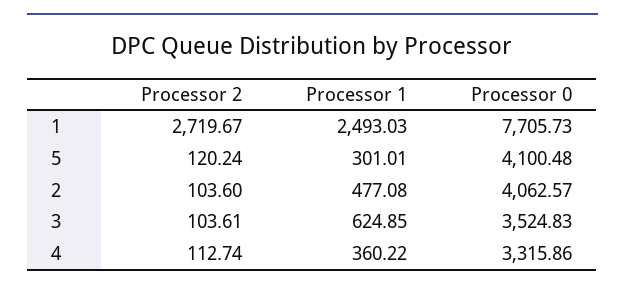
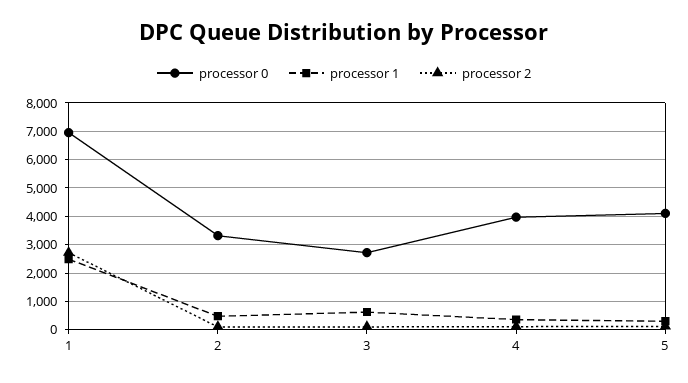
  {
    "Processor 2": {
      "1": 2719.67,
      "5": 120.24,
      "2": 103.6,
      "3": 103.61,
      "4": 112.74
    },
    "Processor 1": {
      "1": 2493.03,
      "5": 301.01,
      "2": 477.08,
      "3": 624.85,
      "4": 360.22
    },
    "Processor 0": {
-     "1": 7705.73,
+     "1": 7000,
      "5": 4100.48,
-     "2": 4062.57,
+     "2": 3250,
-     "3": 3524.83,
+     "3": 2750,
-     "4": 3315.86
+     "4": 4000
    }
  }

